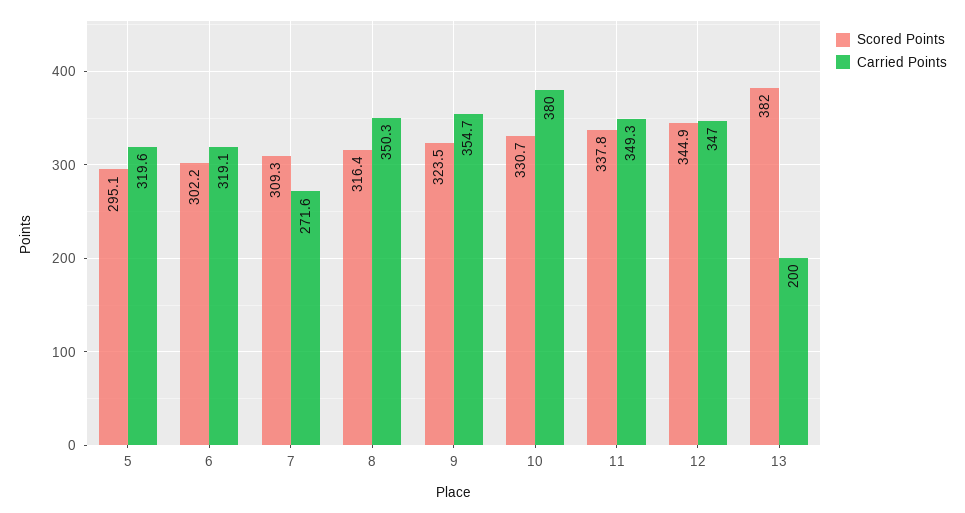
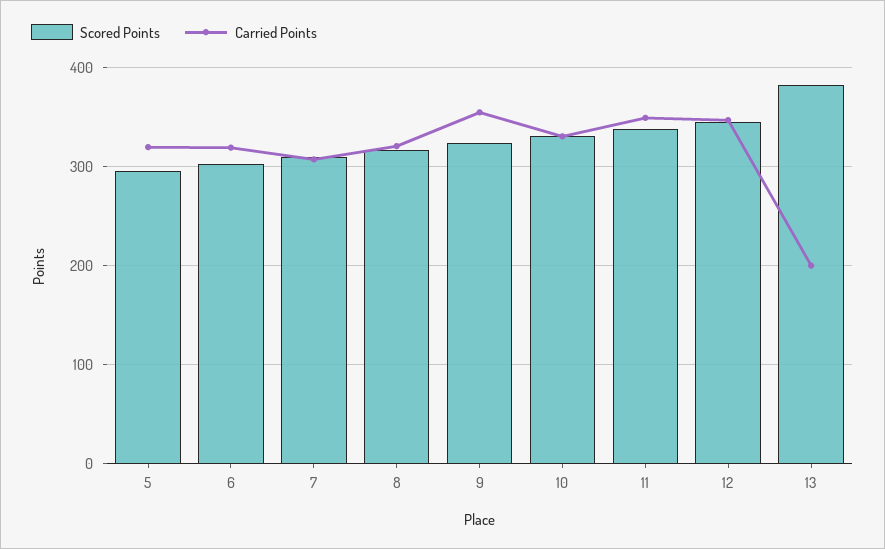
  {
    "Scored Points": {
      "5": 295.1,
      "6": 302.2,
      "7": 309.3,
      "8": 316.4,
      "9": 323.5,
      "10": 330.7,
      "11": 337.8,
      "12": 344.9,
      "13": 382
    },
    "Carried Points": {
      "5": 319.6,
      "6": 319.1,
-     "7": 271.6,
+     "7": 310,
-     "8": 350.3,
+     "8": 320,
      "9": 354.7,
-     "10": 380,
+     "10": 330,
      "11": 349.3,
      "12": 347,
      "13": 200
    }
  }

